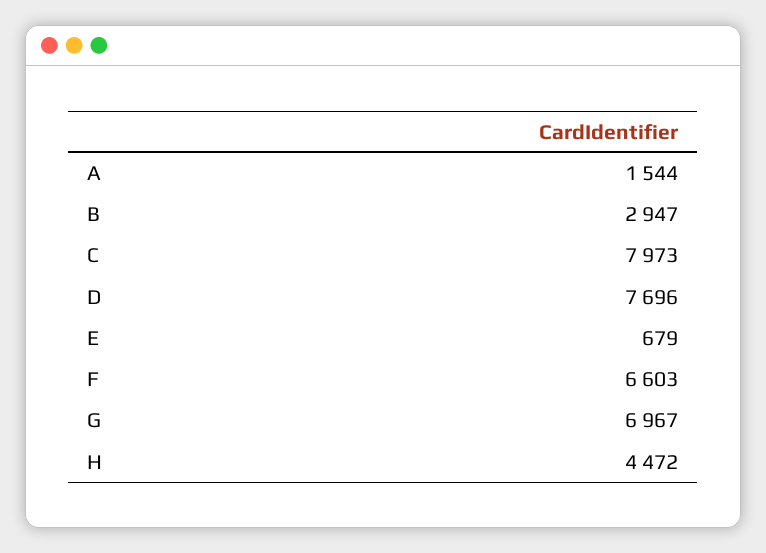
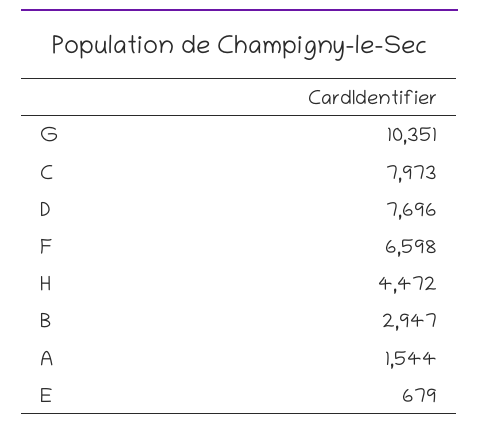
  {
    "A": 1544,
    "B": 2947,
    "C": 7973,
    "D": 7696,
    "E": 679,
-   "F": 6603,
+   "F": 6598,
-   "G": 6967,
+   "G": 10351,
    "H": 4472
  }

